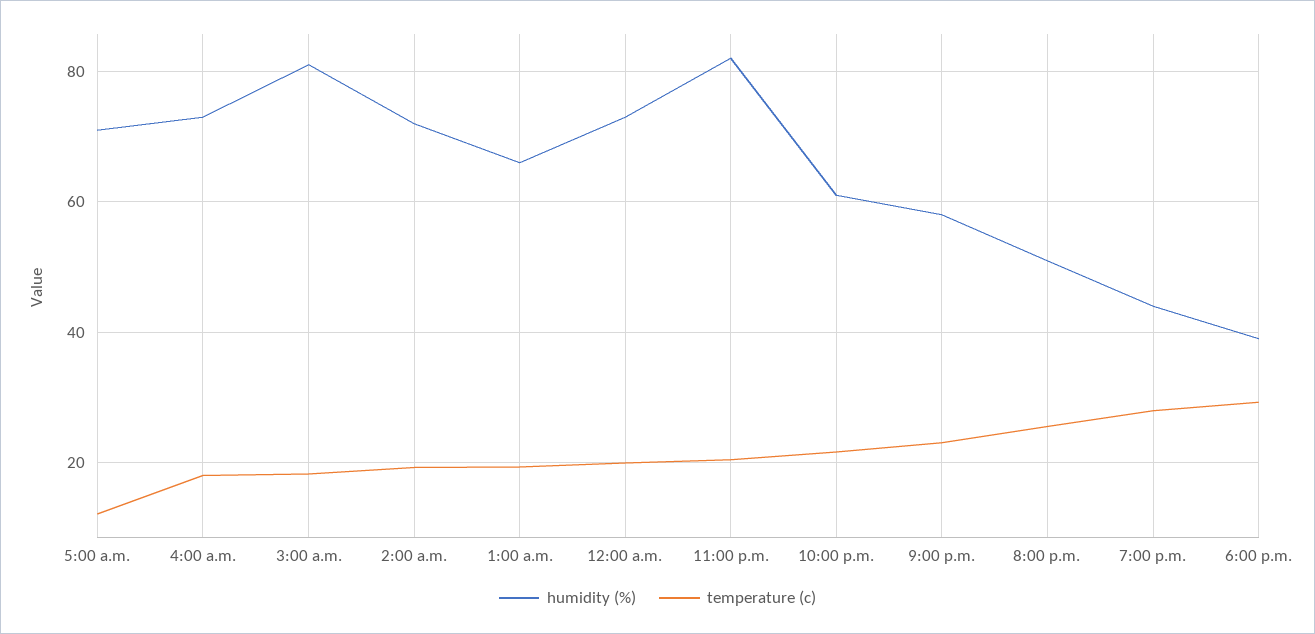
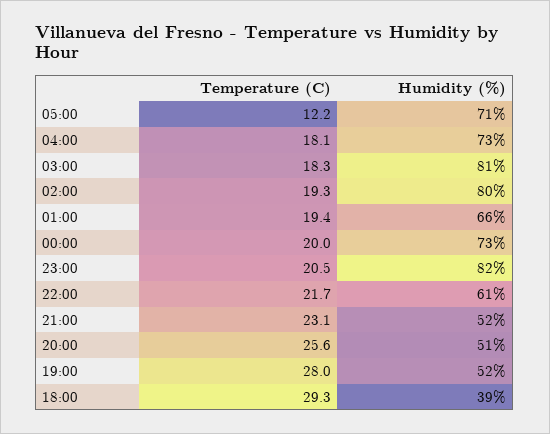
  {
    "humidity (%)": {
      "5:00 a.m.": 71,
      "4:00 a.m.": 73,
      "3:00 a.m.": 81,
-     "2:00 a.m.": 72,
+     "2:00 a.m.": 80,
      "1:00 a.m.": 66,
      "12:00 a.m.": 73,
      "11:00 p.m.": 82,
      "10:00 p.m.": 61,
-     "9:00 p.m.": 58,
+     "9:00 p.m.": 52,
      "8:00 p.m.": 51,
-     "7:00 p.m.": 44,
+     "7:00 p.m.": 52,
      "6:00 p.m.": 39
    },
    "temperature (c)": {
      "5:00 a.m.": 12.2,
      "4:00 a.m.": 18.1,
      "3:00 a.m.": 18.3,
      "2:00 a.m.": 19.3,
      "1:00 a.m.": 19.4,
      "12:00 a.m.": 20,
      "11:00 p.m.": 20.5,
      "10:00 p.m.": 21.7,
      "9:00 p.m.": 23.1,
      "8:00 p.m.": 25.6,
      "7:00 p.m.": 28,
      "6:00 p.m.": 29.3
    }
  }

